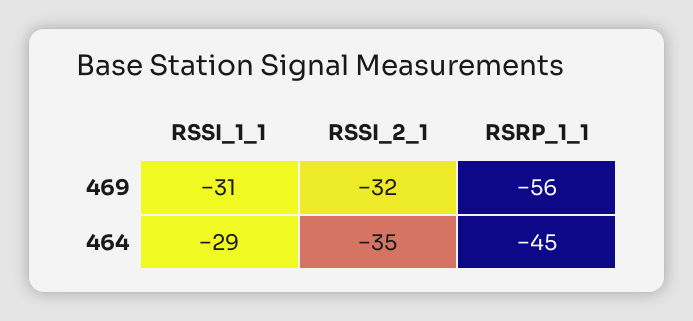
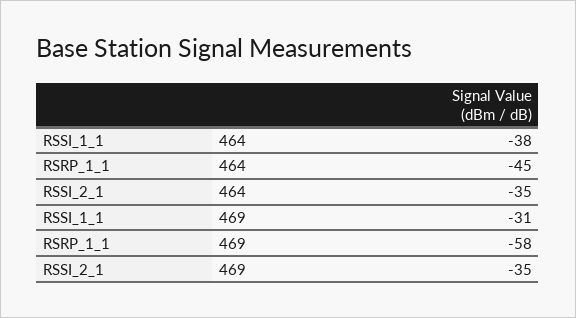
  {
    "RSSI_1_1": {
      "469": -31,
-     "464": -29
+     "464": -38
    },
    "RSSI_2_1": {
-     "469": -32,
+     "469": -35,
      "464": -35
    },
    "RSRP_1_1": {
-     "469": -56,
+     "469": -58,
      "464": -45
    }
  }

